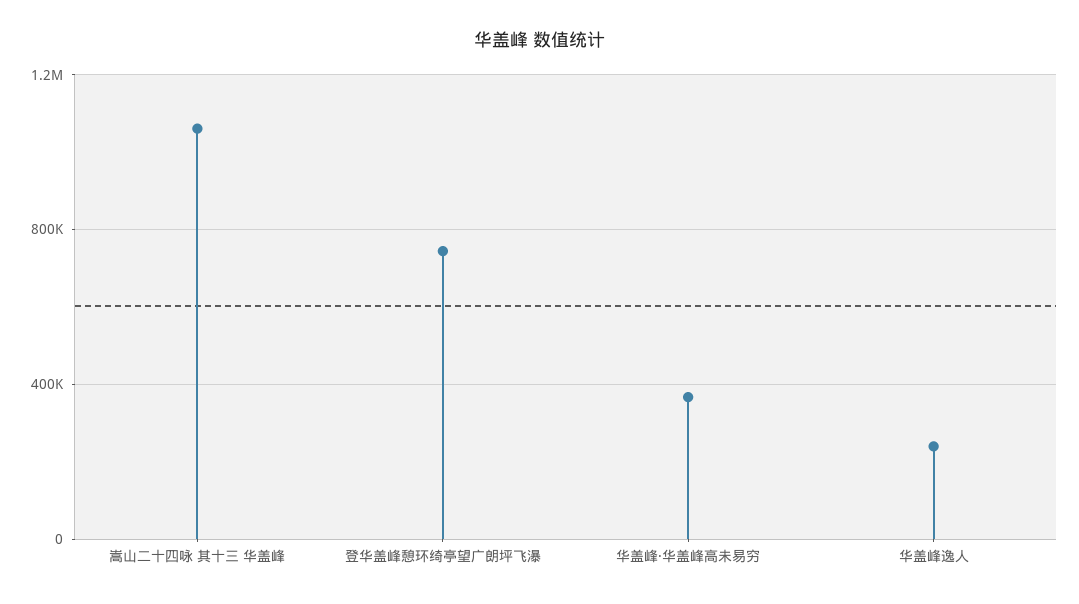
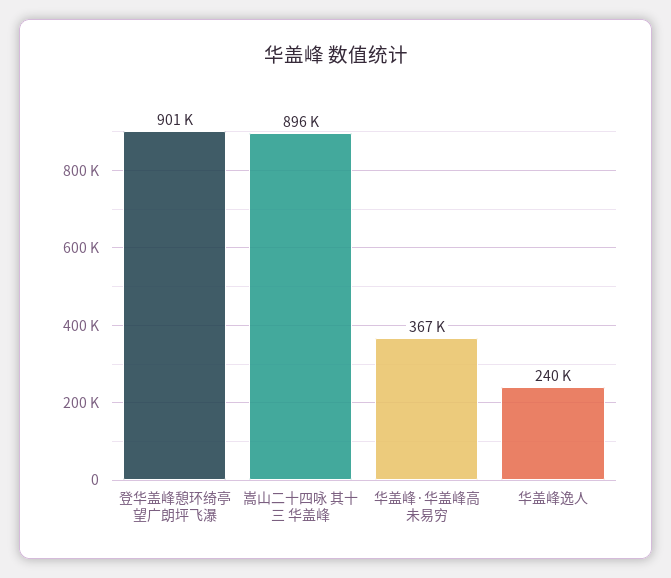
  {
-   "嵩山二十四咏 其十三 华盖峰": 1050000,
+   "嵩山二十四咏 其十三 华盖峰": 896000,
-   "登华盖峰憩环绮亭望广朗坪飞瀑": 750000,
+   "登华盖峰憩环绮亭望广朗坪飞瀑": 901000,
    "华盖峰·华盖峰高未易穷": 367000,
    "华盖峰逸人": 240000
  }

